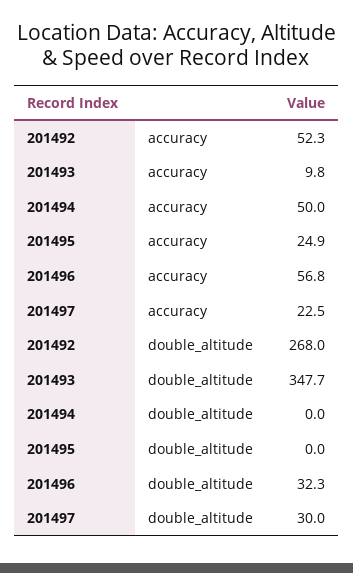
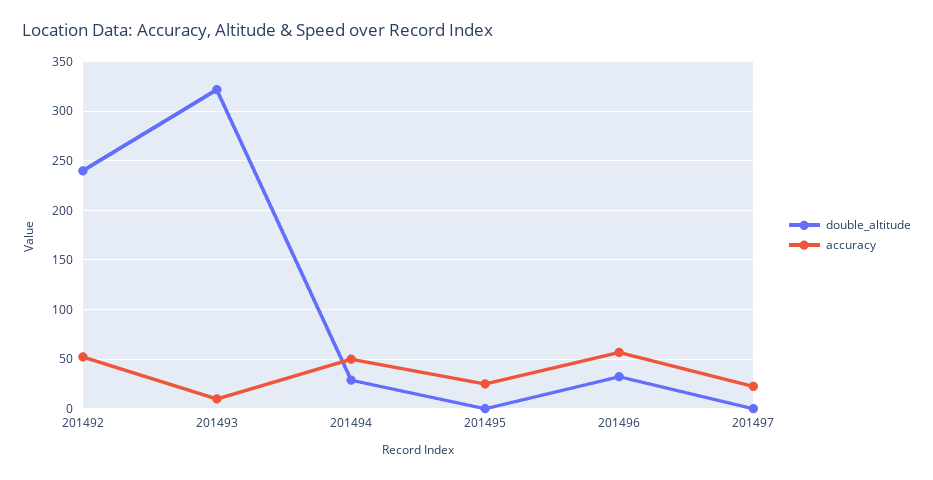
  {
    "accuracy": {
      "201492": 52.3,
      "201493": 9.8,
      "201494": 50,
      "201495": 24.9,
      "201496": 56.8,
      "201497": 22.5
    },
    "double_altitude": {
-     "201492": 268,
+     "201492": 240,
-     "201493": 347.7,
+     "201493": 320,
-     "201494": 0,
+     "201494": 30,
      "201495": 0,
      "201496": 32.3,
-     "201497": 30
+     "201497": 0
    }
  }

